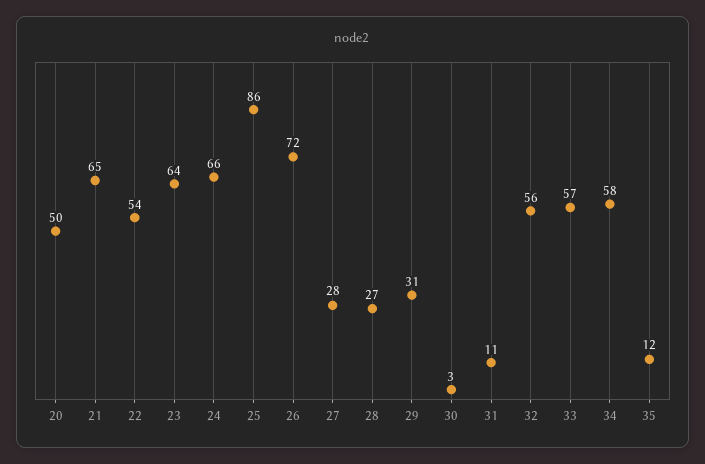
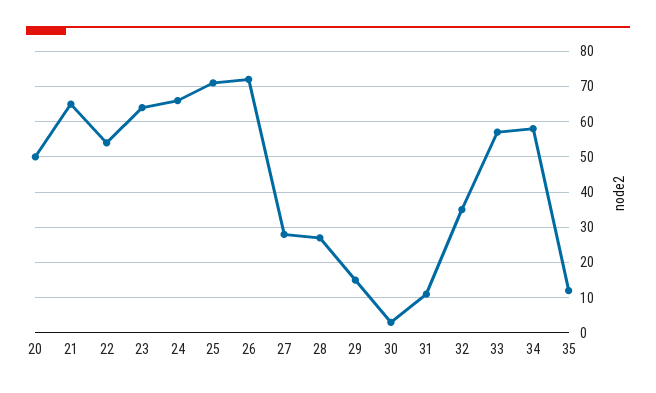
  {
    "20": 50,
    "21": 65,
    "22": 54,
    "23": 64,
    "24": 66,
-   "25": 86,
+   "25": 70,
    "26": 72,
    "27": 28,
    "28": 27,
-   "29": 31,
+   "29": 15,
    "30": 3,
    "31": 11,
-   "32": 56,
+   "32": 35,
    "33": 57,
    "34": 58,
    "35": 12
  }

